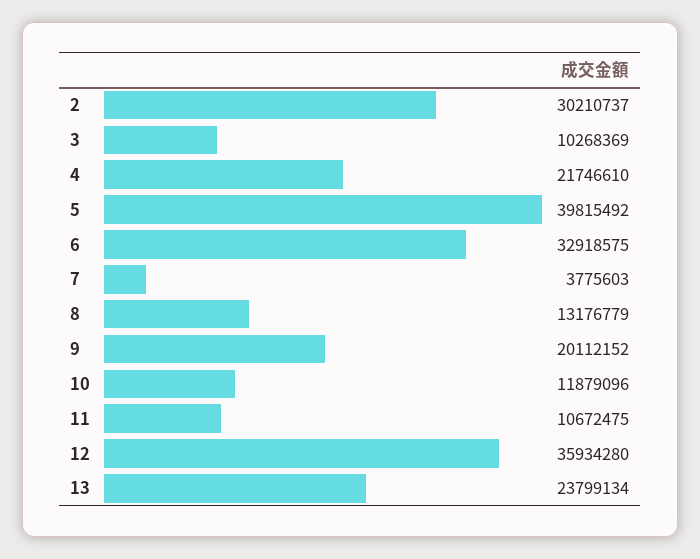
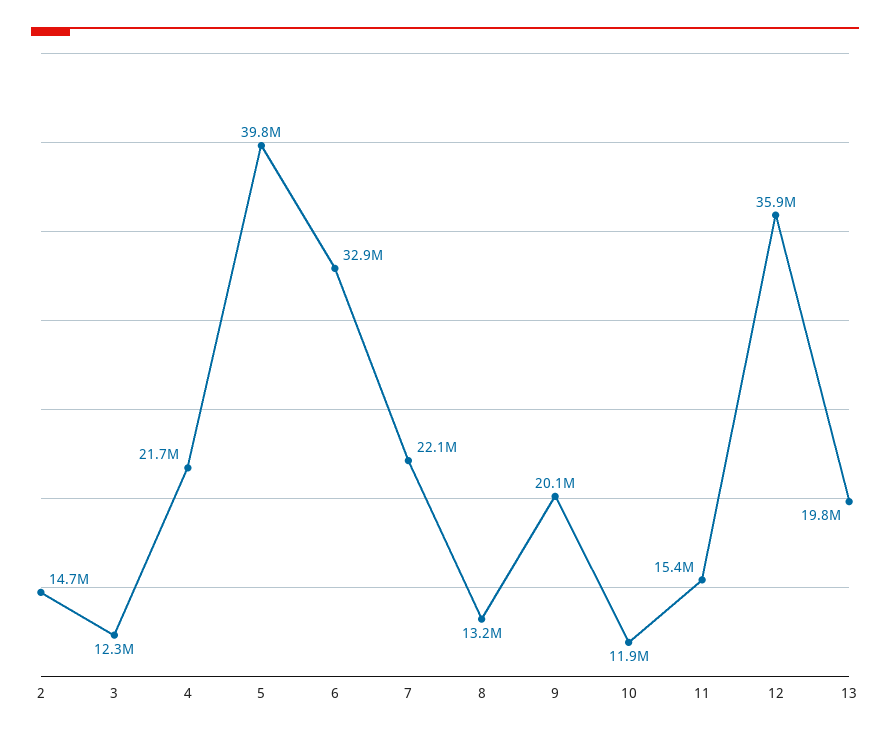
  {
-   "2": 30210737,
+   "2": 14700000,
-   "3": 10268369,
+   "3": 12300000,
    "4": 21746610,
    "5": 39815492,
    "6": 32918575,
-   "7": 3775603,
+   "7": 22100000,
    "8": 13176779,
    "9": 20112152,
    "10": 11879096,
-   "11": 10672475,
+   "11": 15400000,
    "12": 35934280,
-   "13": 23799134
+   "13": 19800000
  }

